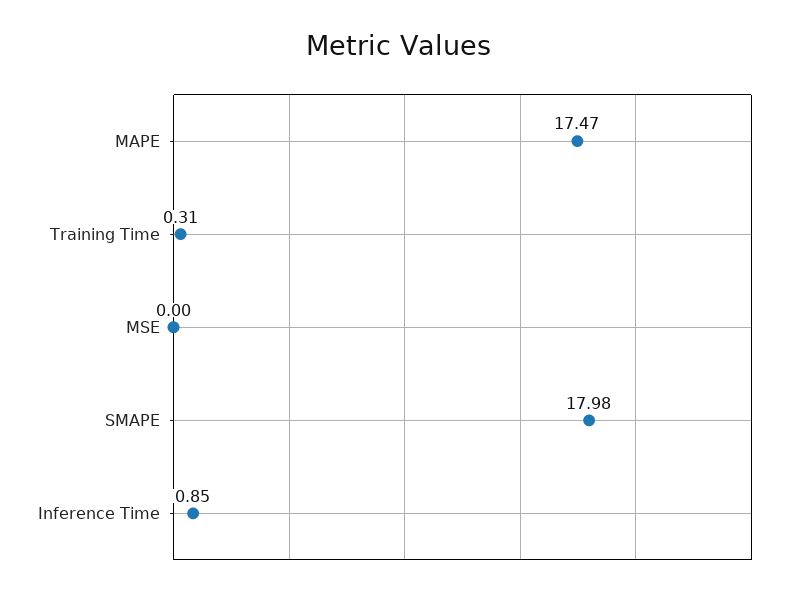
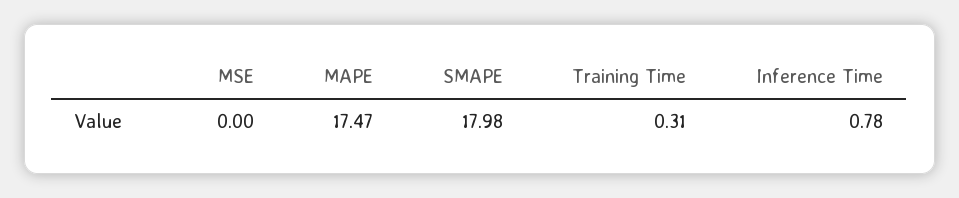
  {
    "MAPE": 17.47,
    "Training Time": 0.31,
    "MSE": 0,
    "SMAPE": 17.98,
-   "Inference Time": 0.85
+   "Inference Time": 0.78
  }

